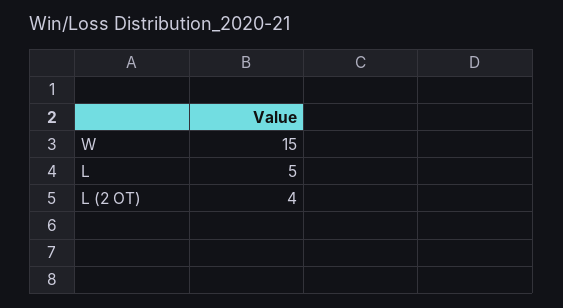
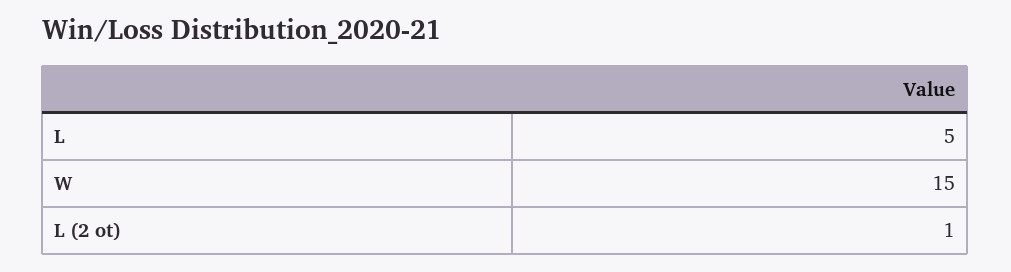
  {
    "W": 15,
    "L": 5,
-   "L (2 OT)": 4
+   "L (2 OT)": 1
  }

